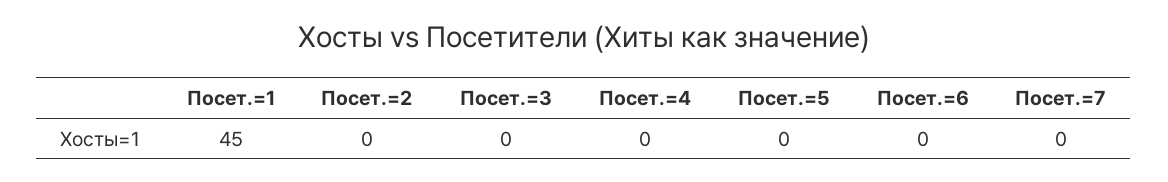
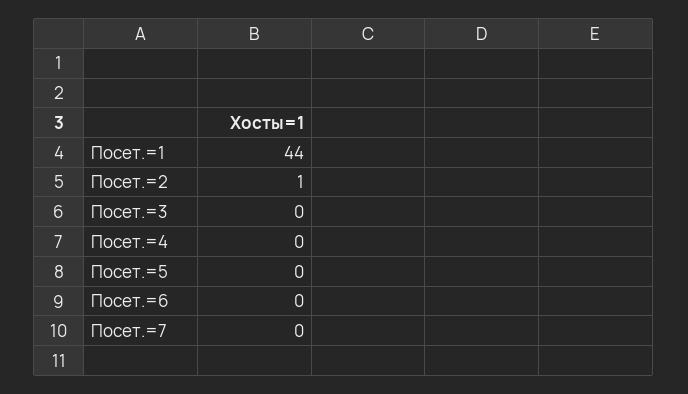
  {
-   "Посет.=1": 45,
+   "Посет.=1": 44,
-   "Посет.=2": 0,
+   "Посет.=2": 1,
    "Посет.=3": 0,
    "Посет.=4": 0,
    "Посет.=5": 0,
    "Посет.=6": 0,
    "Посет.=7": 0
  }

